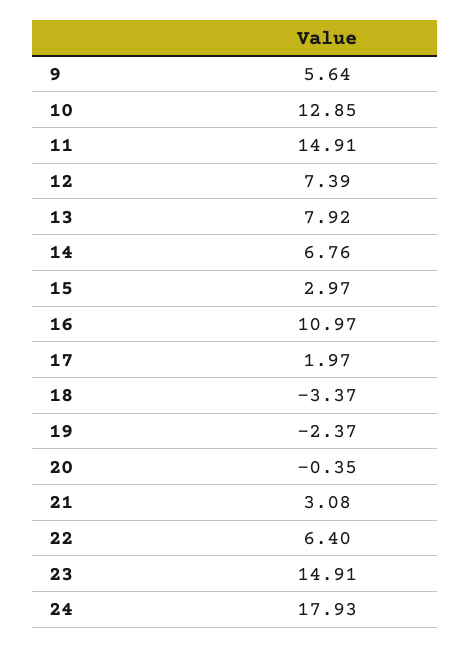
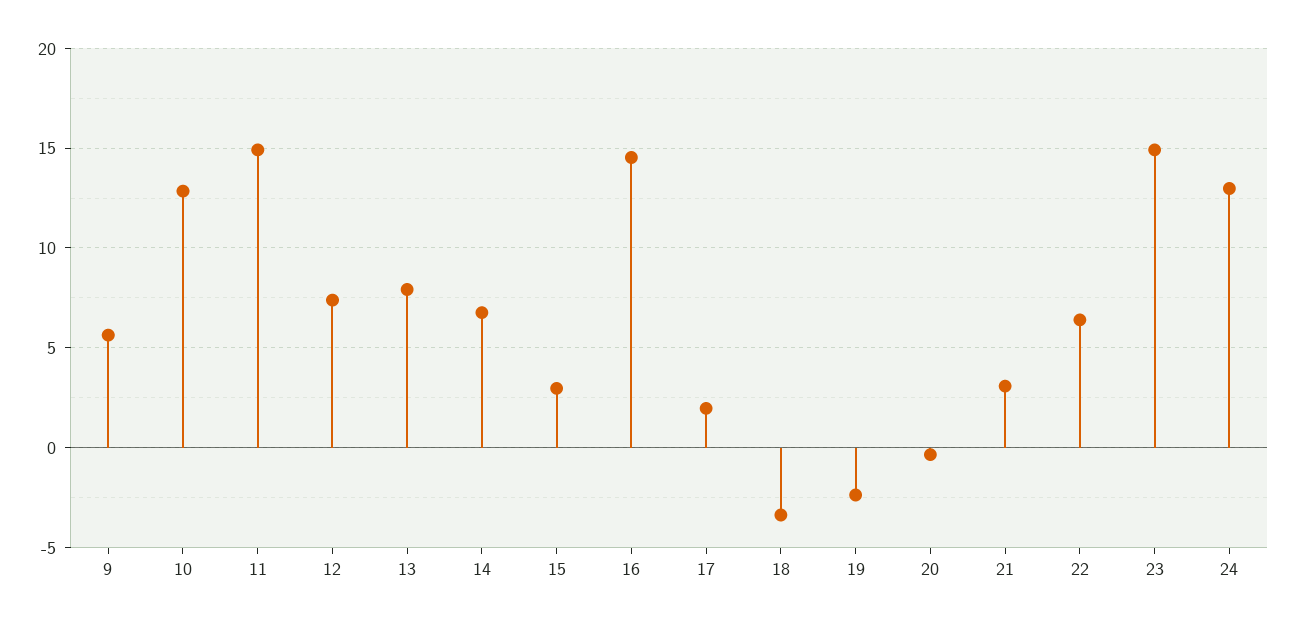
  {
    "9": 5.64,
    "10": 12.85,
    "11": 14.91,
    "12": 7.39,
    "13": 7.92,
    "14": 6.76,
    "15": 2.97,
-   "16": 10.97,
+   "16": 14.5,
    "17": 1.97,
    "18": -3.37,
    "19": -2.37,
    "20": -0.35,
    "21": 3.08,
    "22": 6.4,
    "23": 14.91,
-   "24": 17.93
+   "24": 13
  }

